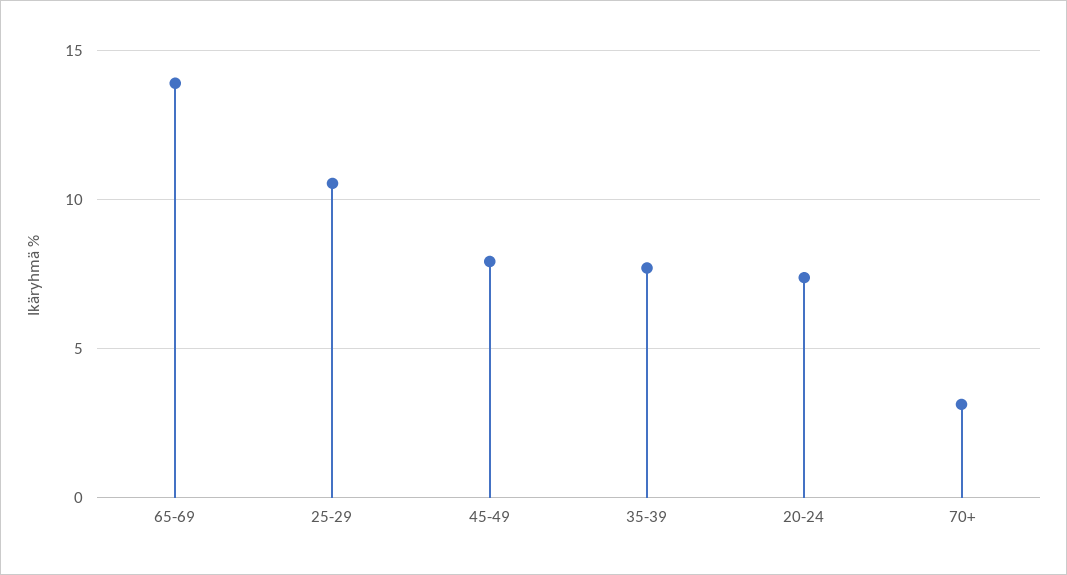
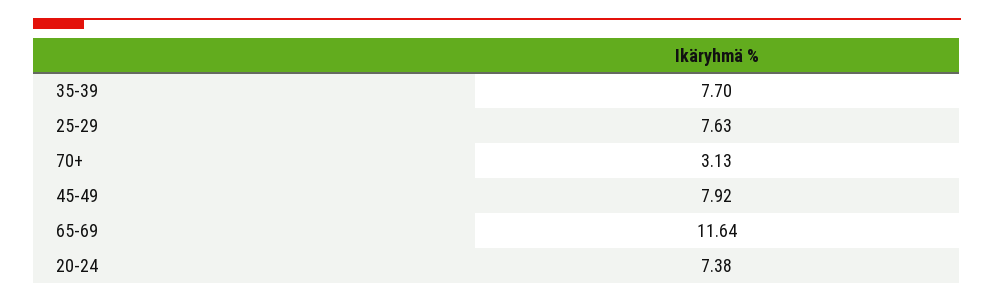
  {
-   "65-69": 14,
+   "65-69": 11.64,
-   "25-29": 10.5,
+   "25-29": 7.63,
    "45-49": 7.92,
    "35-39": 7.7,
    "20-24": 7.38,
    "70+": 3.13
  }

